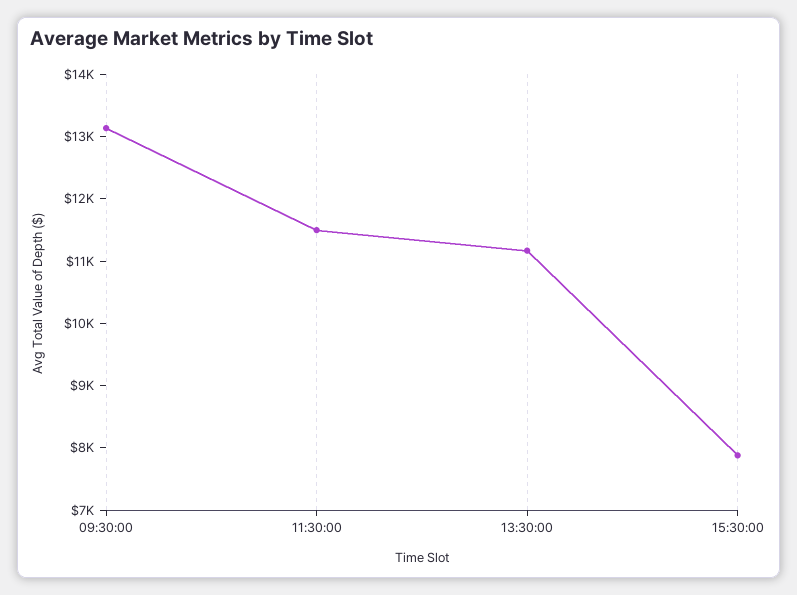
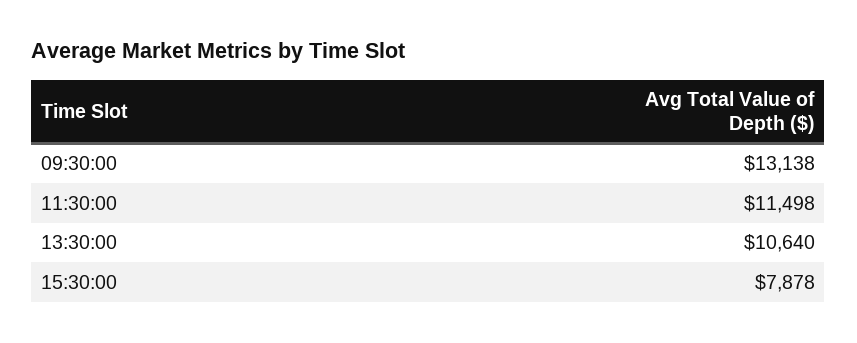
  {
    "09:30:00": 13138,
    "11:30:00": 11498,
-   "13:30:00": 11200,
+   "13:30:00": 10640,
    "15:30:00": 7878
  }

